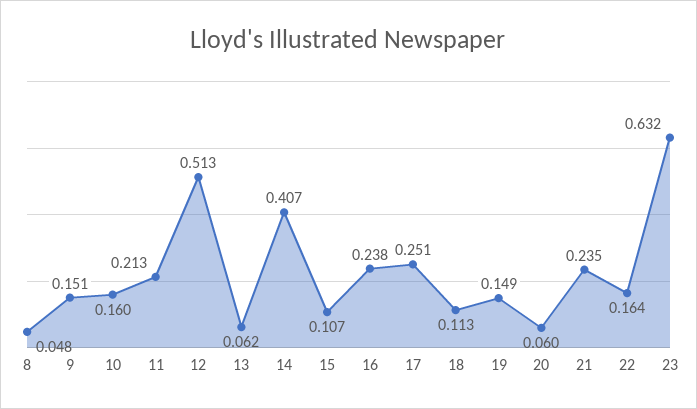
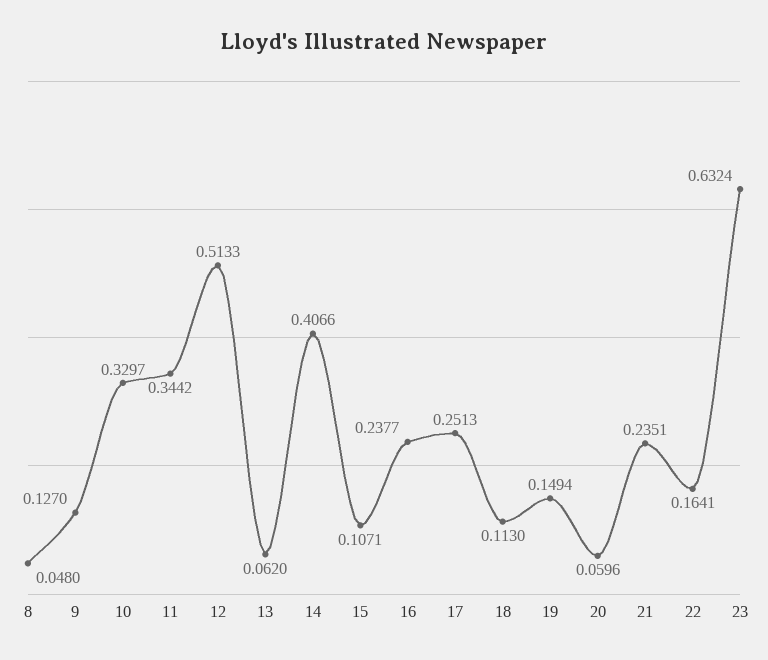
  {
    "8": 0.048,
-   "9": 0.151,
+   "9": 0.127,
-   "10": 0.16,
+   "10": 0.3297,
-   "11": 0.213,
+   "11": 0.3442,
    "12": 0.5133,
    "13": 0.062,
    "14": 0.4066,
    "15": 0.1071,
    "16": 0.2377,
    "17": 0.2513,
    "18": 0.113,
    "19": 0.1494,
    "20": 0.0596,
    "21": 0.2351,
    "22": 0.1641,
    "23": 0.6324
  }

